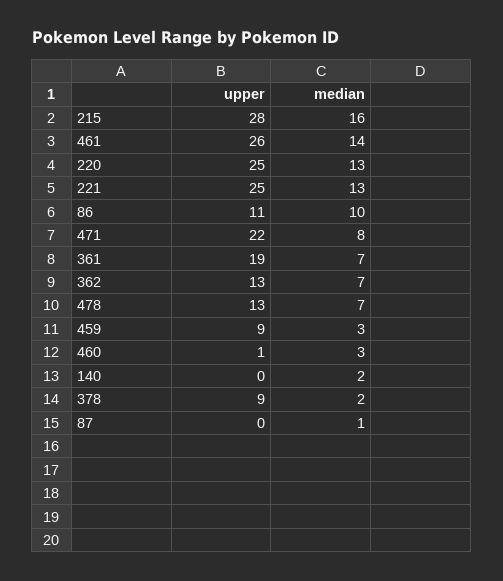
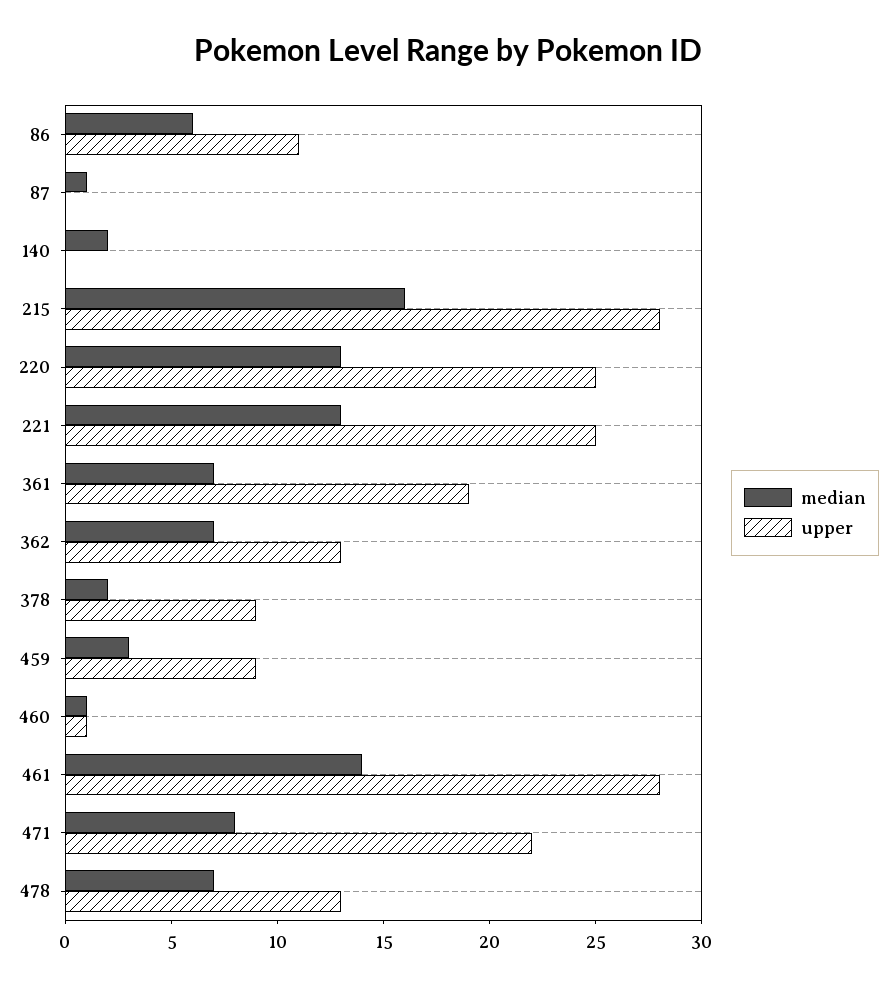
  {
    "upper": {
      "215": 28,
-     "461": 26,
+     "461": 28,
      "220": 25,
      "221": 25,
      "86": 11,
      "471": 22,
      "361": 19,
      "362": 13,
      "478": 13,
      "459": 9,
      "460": 1,
      "140": 0,
      "378": 9,
      "87": 0
    },
    "median": {
      "215": 16,
      "461": 14,
      "220": 13,
      "221": 13,
-     "86": 10,
+     "86": 6,
      "471": 8,
      "361": 7,
      "362": 7,
      "478": 7,
      "459": 3,
-     "460": 3,
+     "460": 1,
      "140": 2,
      "378": 2,
      "87": 1
    }
  }

